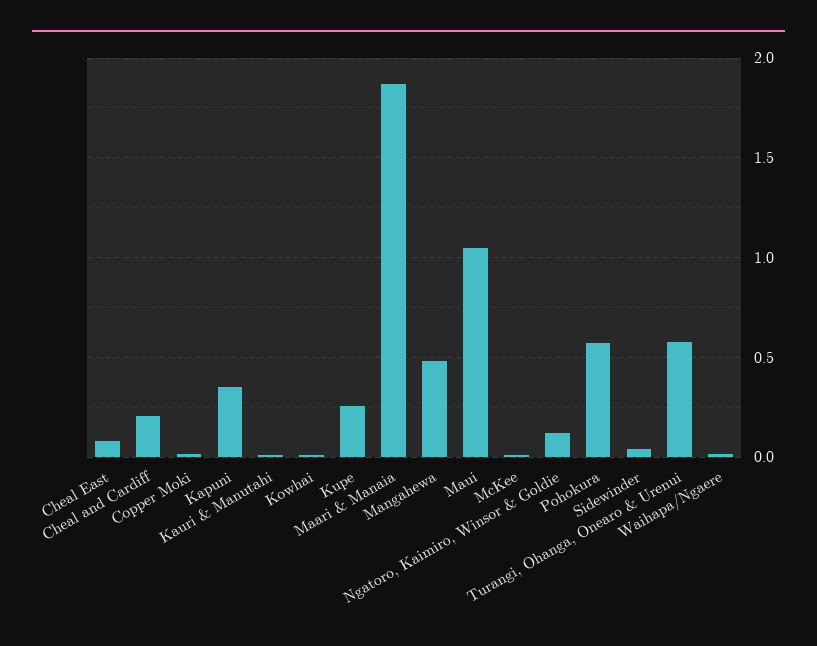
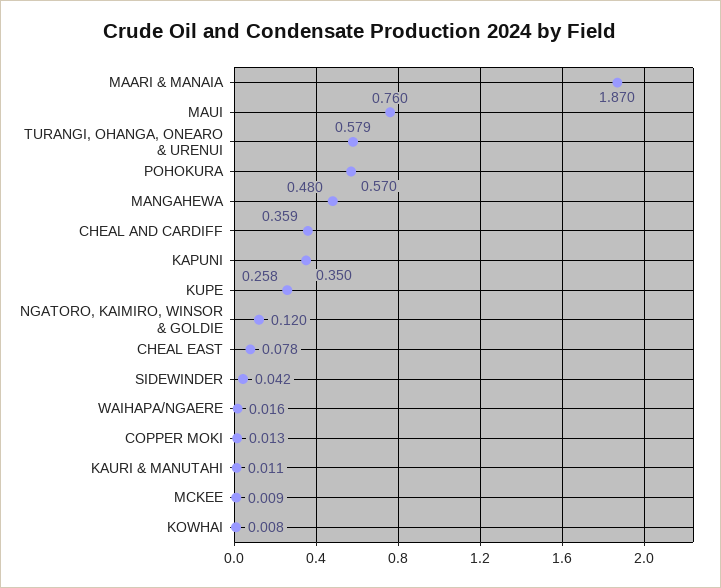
  {
    "Cheal East": 0.078,
-   "Cheal and Cardiff": 0.2,
+   "Cheal and Cardiff": 0.359,
    "Copper Moki": 0.013,
    "Kapuni": 0.35,
    "Kauri & Manutahi": 0.011,
    "Kowhai": 0.008,
    "Kupe": 0.258,
    "Maari & Manaia": 1.87,
    "Mangahewa": 0.48,
-   "Maui": 1.05,
+   "Maui": 0.76,
    "McKee": 0.009,
    "Ngatoro, Kaimiro, Winsor & Goldie": 0.12,
    "Pohokura": 0.57,
    "Sidewinder": 0.042,
    "Turangi, Ohanga, Onearo & Urenui": 0.579,
    "Waihapa/Ngaere": 0.016
  }

